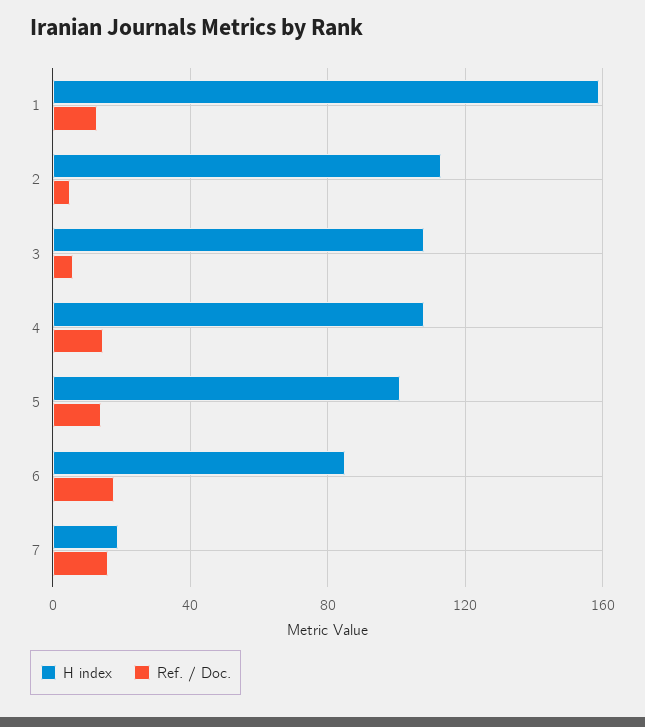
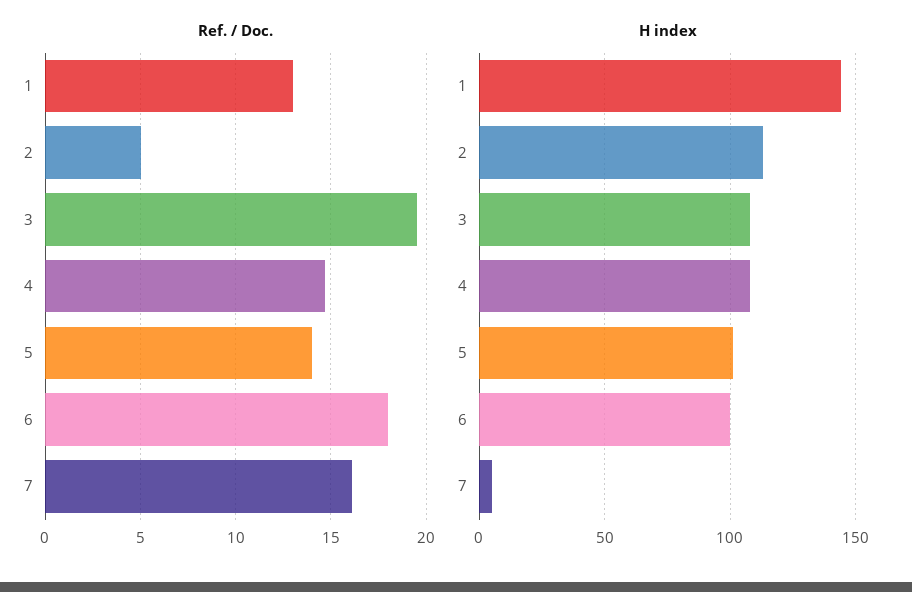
  {
    "H index": {
-     "1": 160,
+     "1": 145,
      "2": 115,
      "3": 110,
      "4": 110,
      "5": 100,
-     "6": 85,
+     "6": 100,
-     "7": 20
+     "7": 5
    },
    "Ref. / Doc.": {
      "1": 13,
      "2": 5,
-     "3": 5,
+     "3": 19.5,
      "4": 14.5,
      "5": 14,
      "6": 18,
      "7": 16
    }
  }

